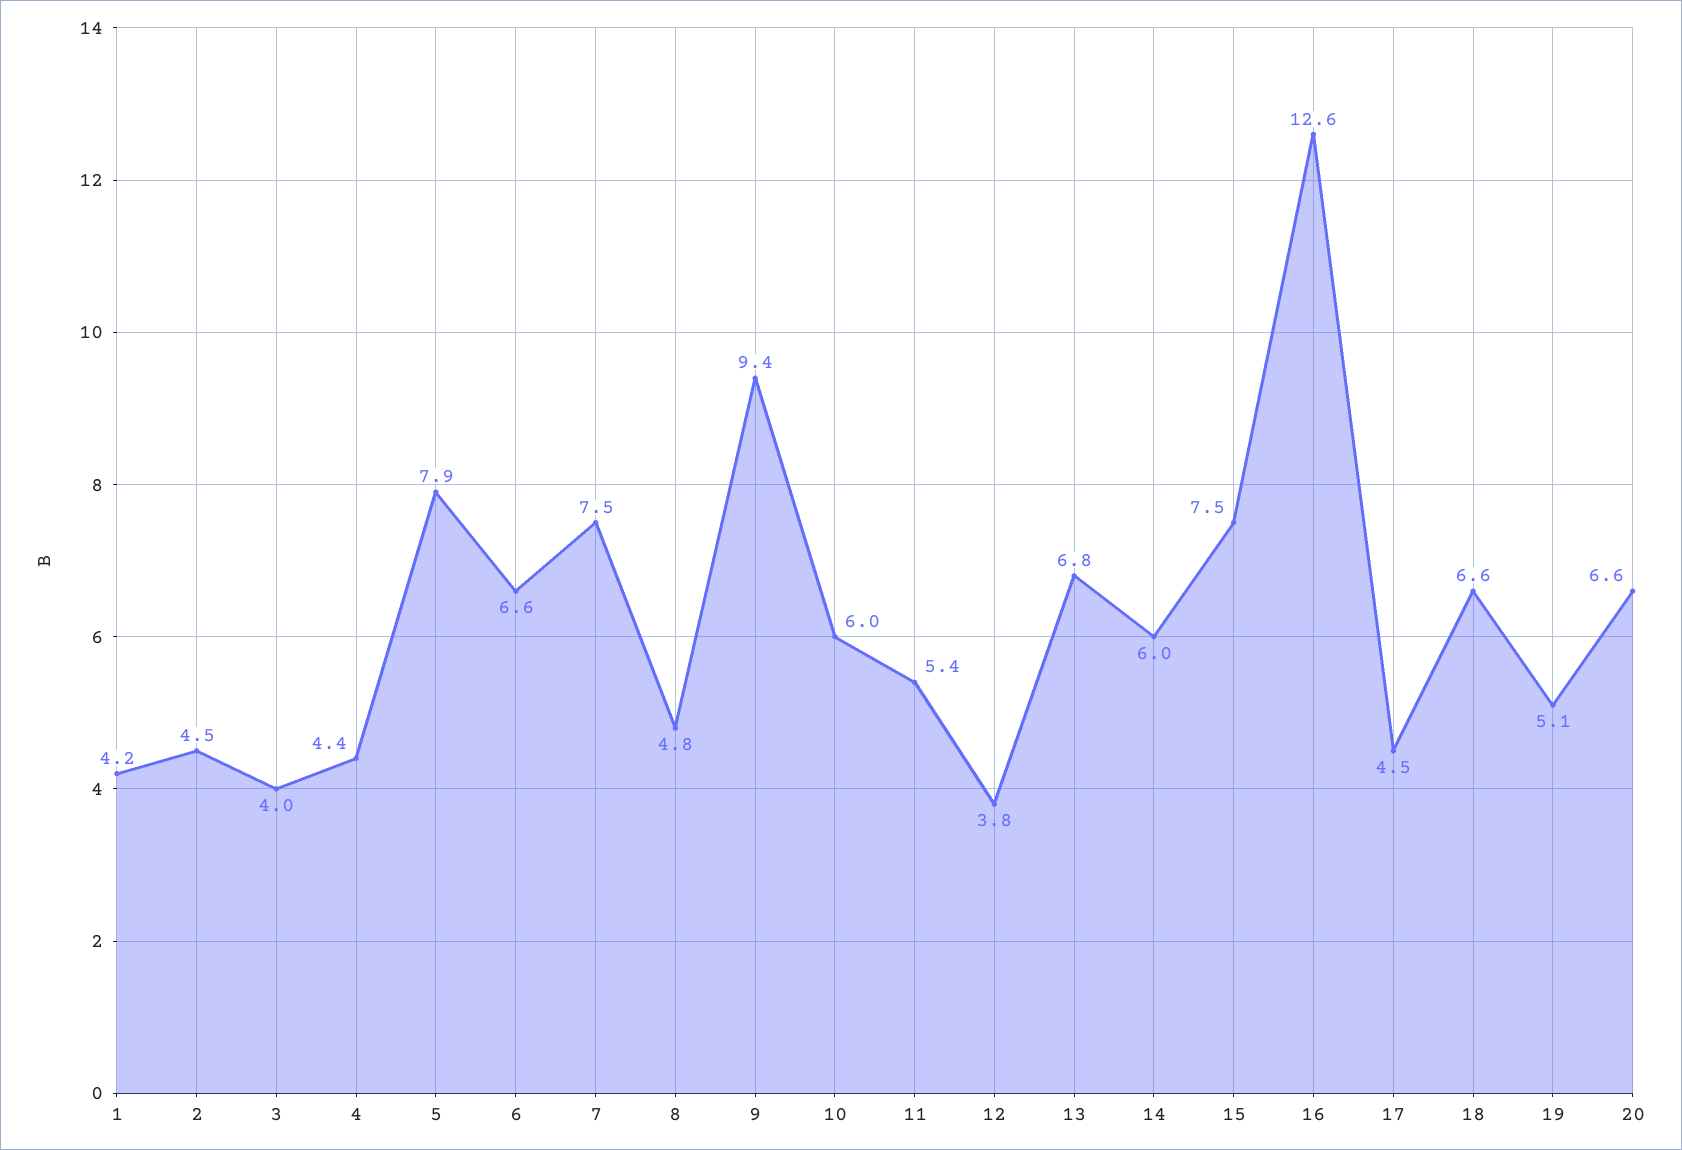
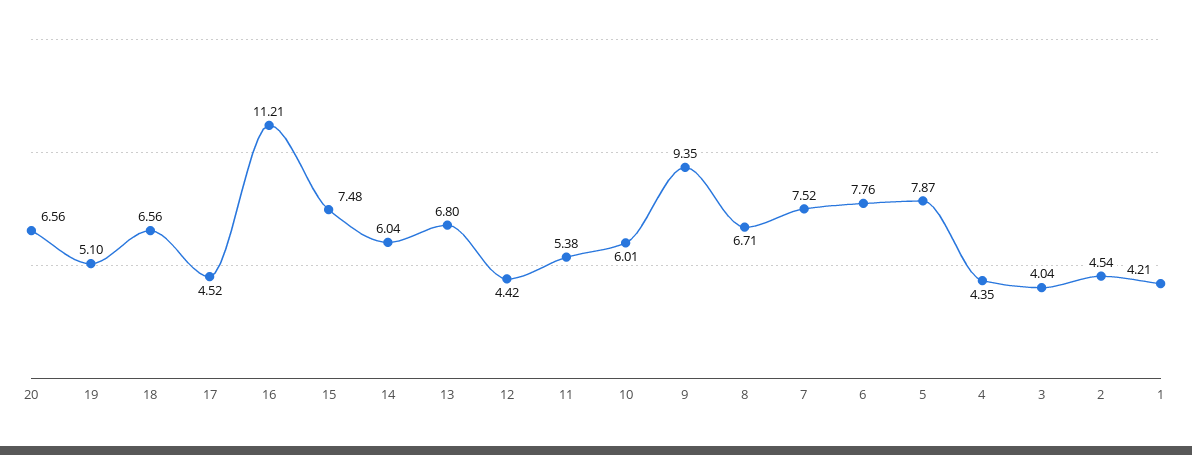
  {
    "1": 4.21,
    "2": 4.54,
    "3": 4.04,
    "4": 4.35,
    "5": 7.87,
-   "6": 6.6,
+   "6": 7.76,
    "7": 7.52,
-   "8": 4.8,
+   "8": 6.71,
    "9": 9.35,
    "10": 6.01,
    "11": 5.38,
-   "12": 3.8,
+   "12": 4.42,
    "13": 6.8,
    "14": 6.04,
    "15": 7.48,
-   "16": 12.6,
+   "16": 11.21,
    "17": 4.52,
    "18": 6.56,
    "19": 5.1,
    "20": 6.56
  }

